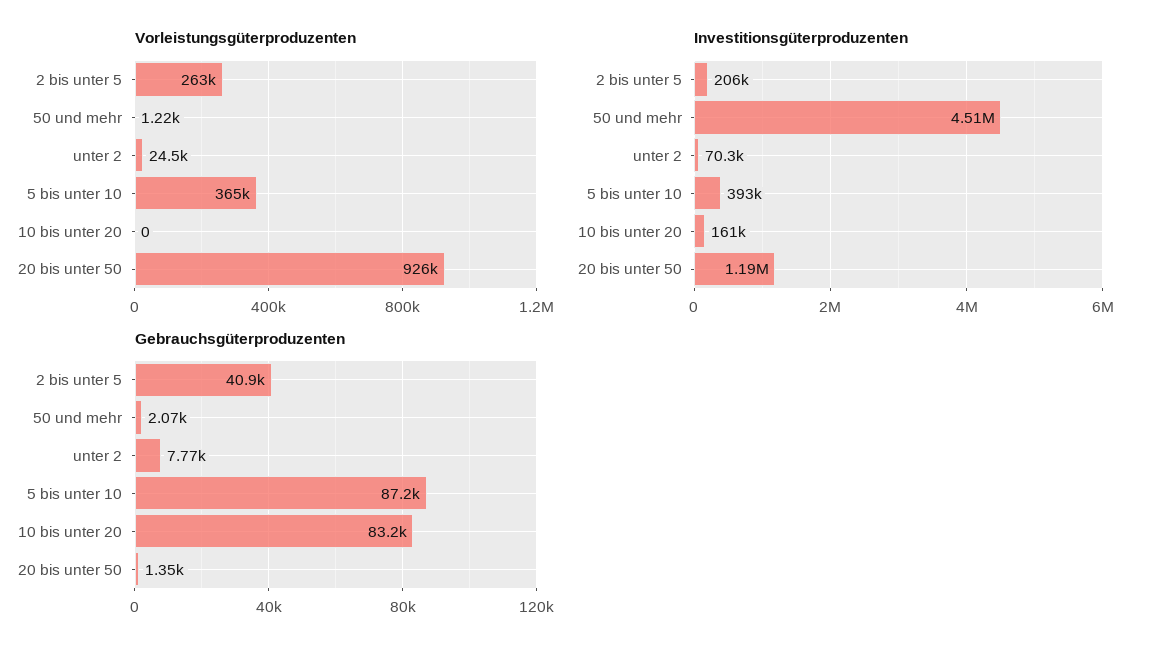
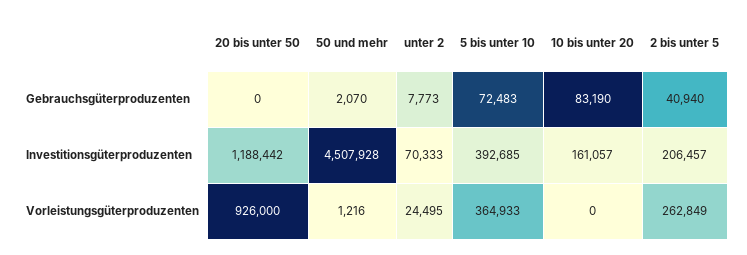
  {
    "Vorleistungsgüterproduzenten": {
      "2 bis unter 5": 262849,
      "50 und mehr": 1216,
      "unter 2": 24495,
      "5 bis unter 10": 364933,
      "10 bis unter 20": 0,
      "20 bis unter 50": 926000
    },
    "Investitionsgüterproduzenten": {
      "2 bis unter 5": 206457,
      "50 und mehr": 4507928,
      "unter 2": 70333,
      "5 bis unter 10": 392685,
      "10 bis unter 20": 161057,
      "20 bis unter 50": 1188442
    },
    "Gebrauchsgüterproduzenten": {
      "2 bis unter 5": 40940,
      "50 und mehr": 2070,
      "unter 2": 7773,
-     "5 bis unter 10": 87200,
+     "5 bis unter 10": 72483,
      "10 bis unter 20": 83190,
-     "20 bis unter 50": 1350
+     "20 bis unter 50": 0
    }
  }

